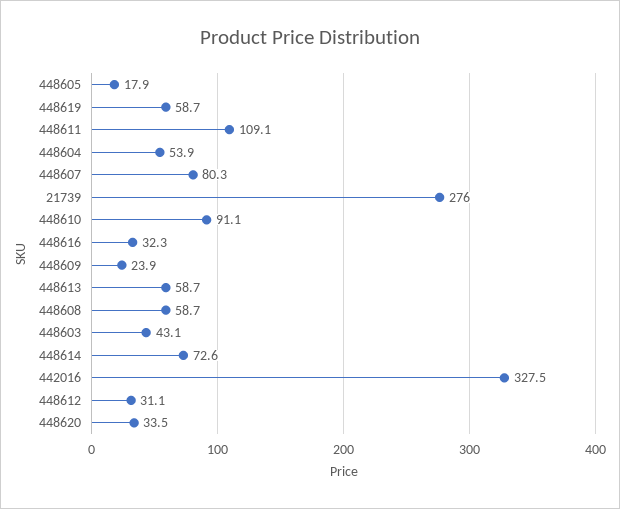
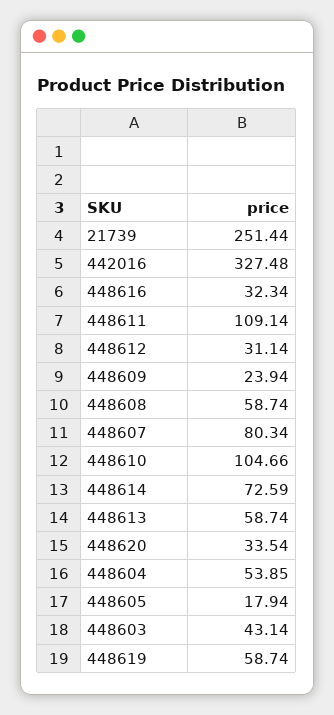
  {
    "448605": 17.94,
    "448619": 58.74,
    "448611": 109.14,
    "448604": 53.85,
    "448607": 80.34,
-   "21739": 276,
+   "21739": 251.44,
-   "448610": 91.1,
+   "448610": 104.66,
    "448616": 32.34,
    "448609": 23.94,
    "448613": 58.74,
    "448608": 58.74,
    "448603": 43.14,
    "448614": 72.59,
    "442016": 327.48,
    "448612": 31.14,
    "448620": 33.54
  }

